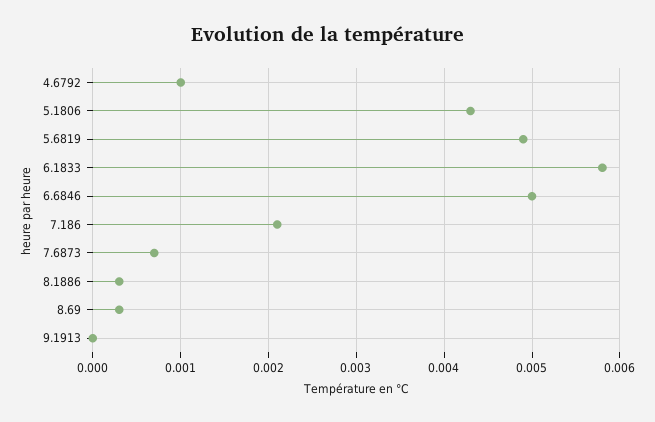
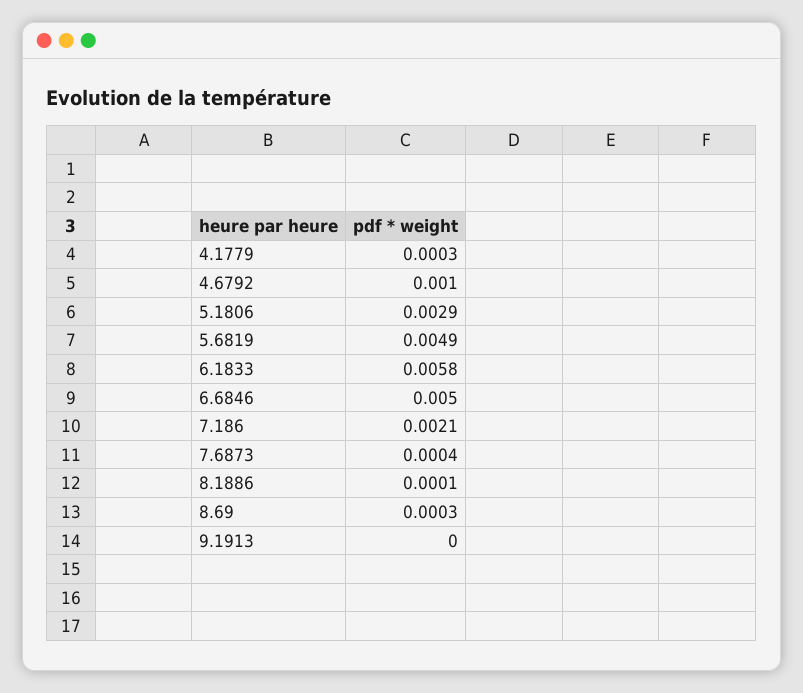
  {
    "4.6792": 0.001,
-   "5.1806": 0.0043,
+   "5.1806": 0.0029,
    "5.6819": 0.0049,
    "6.1833": 0.0058,
    "6.6846": 0.005,
    "7.186": 0.0021,
-   "7.6873": 0.0007,
+   "7.6873": 0.0004,
-   "8.1886": 0.0003,
+   "8.1886": 0.0001,
    "8.69": 0.0003,
-   "9.1913": 0
+   "9.1913": 0,
+   "4.1779": 0.0003
  }

